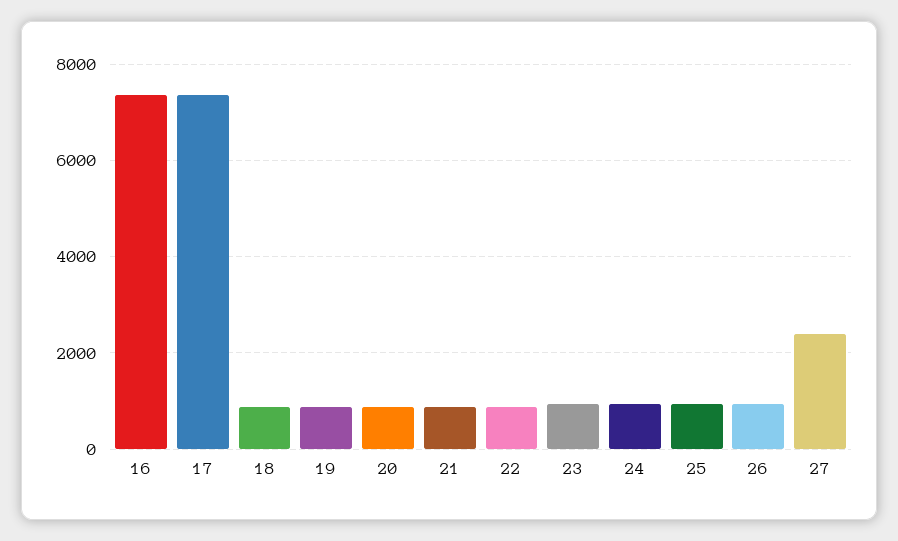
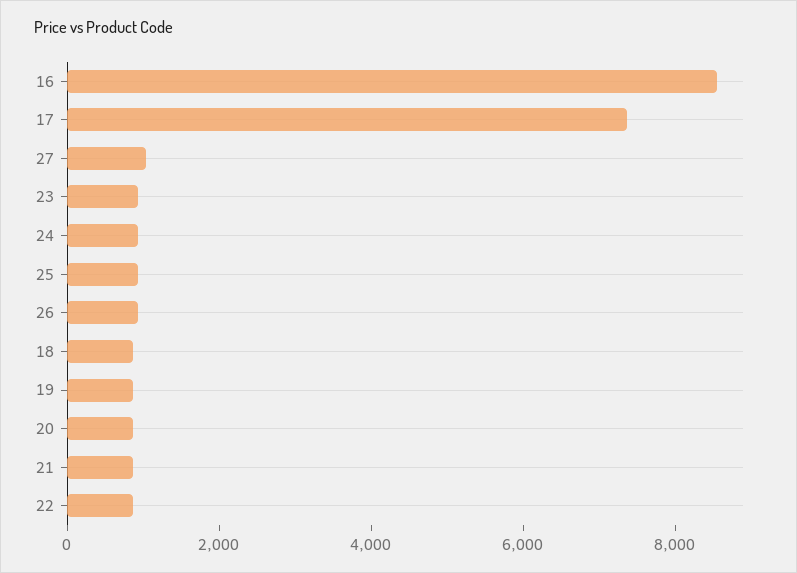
  {
-   "16": 7400,
+   "16": 8500,
    "17": 7400,
    "18": 800,
    "19": 800,
    "20": 800,
    "21": 800,
    "22": 800,
    "23": 1000,
    "24": 1000,
    "25": 1000,
    "26": 1000,
-   "27": 2400
+   "27": 1000
  }

